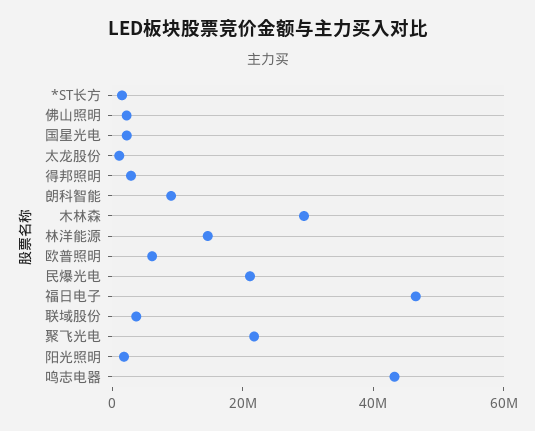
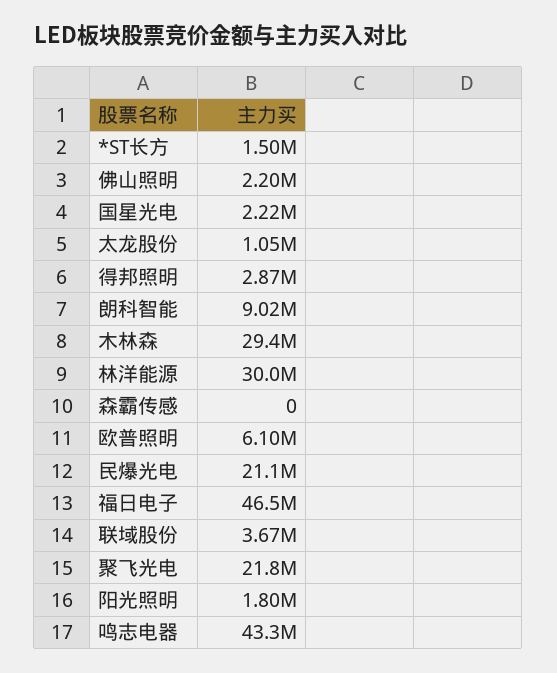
  {
    "*ST长方": 1500000,
    "佛山照明": 2200000,
    "国星光电": 2220000,
    "太龙股份": 1050000,
    "得邦照明": 2870000,
    "朗科智能": 9020000,
    "木林森": 29400000,
-   "林洋能源": 15000000,
+   "林洋能源": 30000000,
    "欧普照明": 6100000,
    "民爆光电": 21100000,
    "福日电子": 46500000,
    "联域股份": 3670000,
    "聚飞光电": 21800000,
    "阳光照明": 1800000,
-   "鸣志电器": 43300000
+   "鸣志电器": 43300000,
+   "森霸传感": 0
  }

